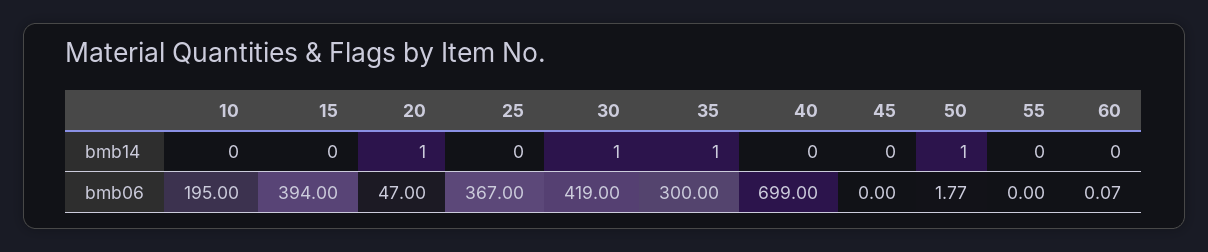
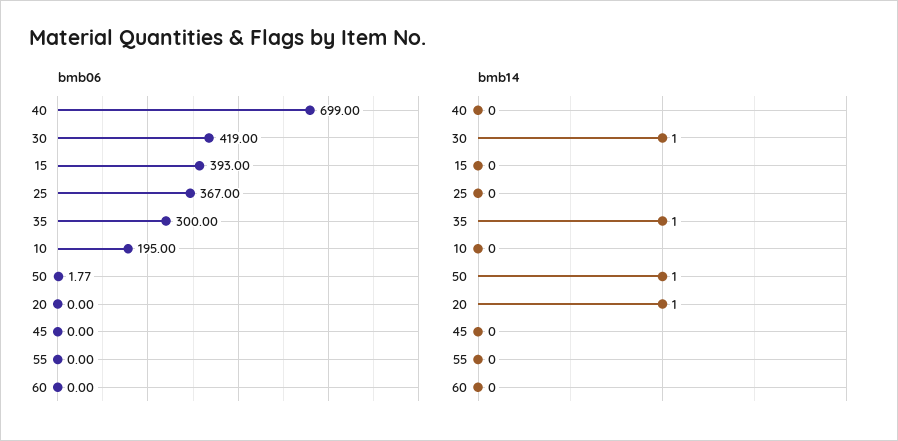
  {
    "bmb14": {
      "10": 0,
      "15": 0,
      "20": 1,
      "25": 0,
      "30": 1,
      "35": 1,
      "40": 0,
      "45": 0,
      "50": 1,
      "55": 0,
      "60": 0
    },
    "bmb06": {
      "10": 195,
-     "15": 394,
+     "15": 393,
-     "20": 47,
+     "20": 0,
      "25": 367,
      "30": 419,
      "35": 300,
      "40": 699,
      "45": 0,
      "50": 1.77,
      "55": 0,
-     "60": 0.07
+     "60": 0
    }
  }

